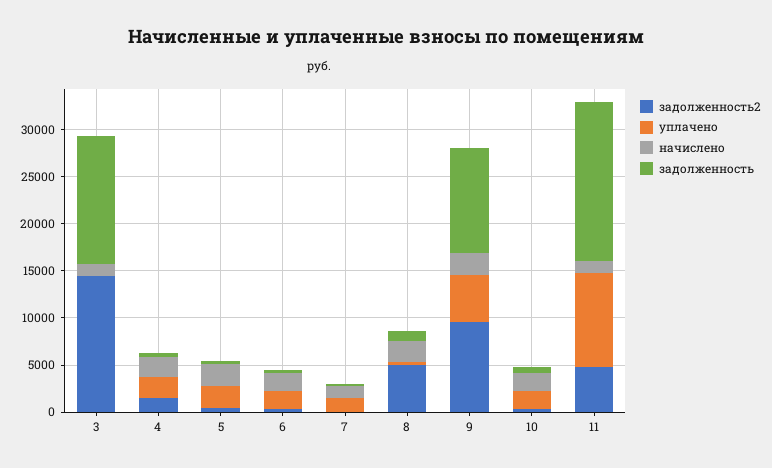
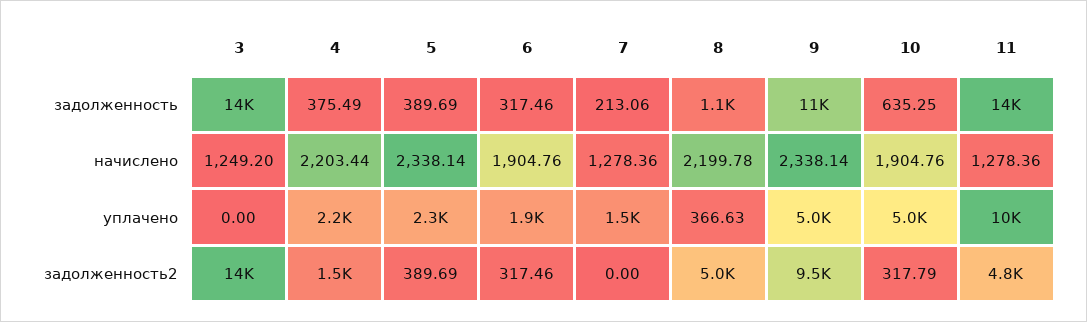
  {
    "задолженность2": {
      "3": 14000,
      "4": 1500,
      "5": 389.69,
      "6": 317.46,
      "7": 0,
      "8": 5000,
      "9": 9500,
      "10": 317.79,
      "11": 4800
    },
    "уплачено": {
      "3": 0,
      "4": 2200,
      "5": 2300,
      "6": 1900,
      "7": 1500,
      "8": 366.63,
      "9": 5000,
-     "10": 2000,
+     "10": 5000,
      "11": 10000
    },
    "начислено": {
      "3": 1249.2,
      "4": 2203.44,
      "5": 2338.14,
      "6": 1904.76,
      "7": 1278.36,
      "8": 2199.78,
      "9": 2338.14,
      "10": 1904.76,
      "11": 1278.36
    },
    "задолженность": {
      "3": 14000,
      "4": 375.49,
      "5": 389.69,
      "6": 317.46,
      "7": 213.06,
      "8": 1100,
      "9": 11000,
      "10": 635.25,
-     "11": 17000
+     "11": 14000
    }
  }

